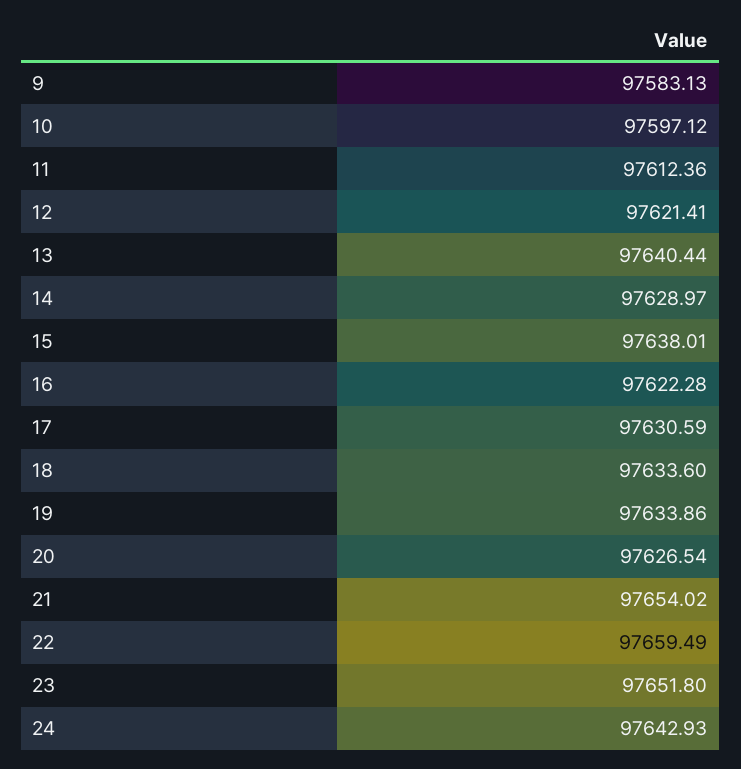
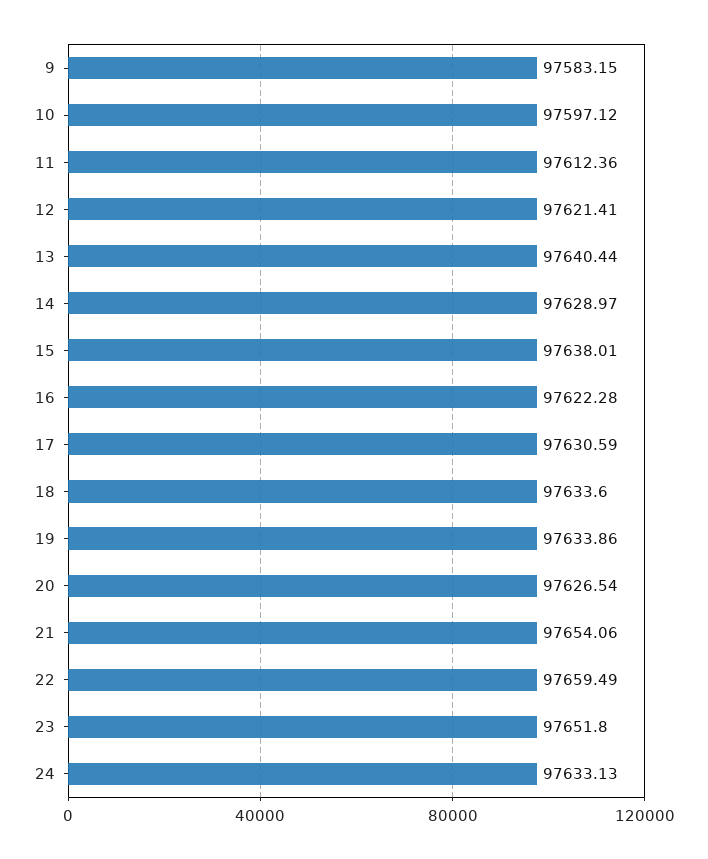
  {
-   "9": 97583.13,
+   "9": 97583.15,
    "10": 97597.12,
    "11": 97612.36,
    "12": 97621.41,
    "13": 97640.44,
    "14": 97628.97,
    "15": 97638.01,
    "16": 97622.28,
    "17": 97630.59,
    "18": 97633.6,
    "19": 97633.86,
    "20": 97626.54,
-   "21": 97654.02,
+   "21": 97654.06,
    "22": 97659.49,
    "23": 97651.8,
-   "24": 97642.93
+   "24": 97633.13
  }

